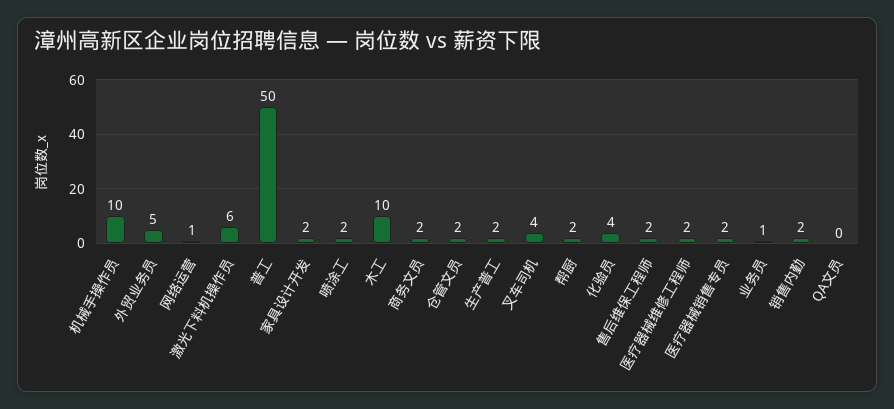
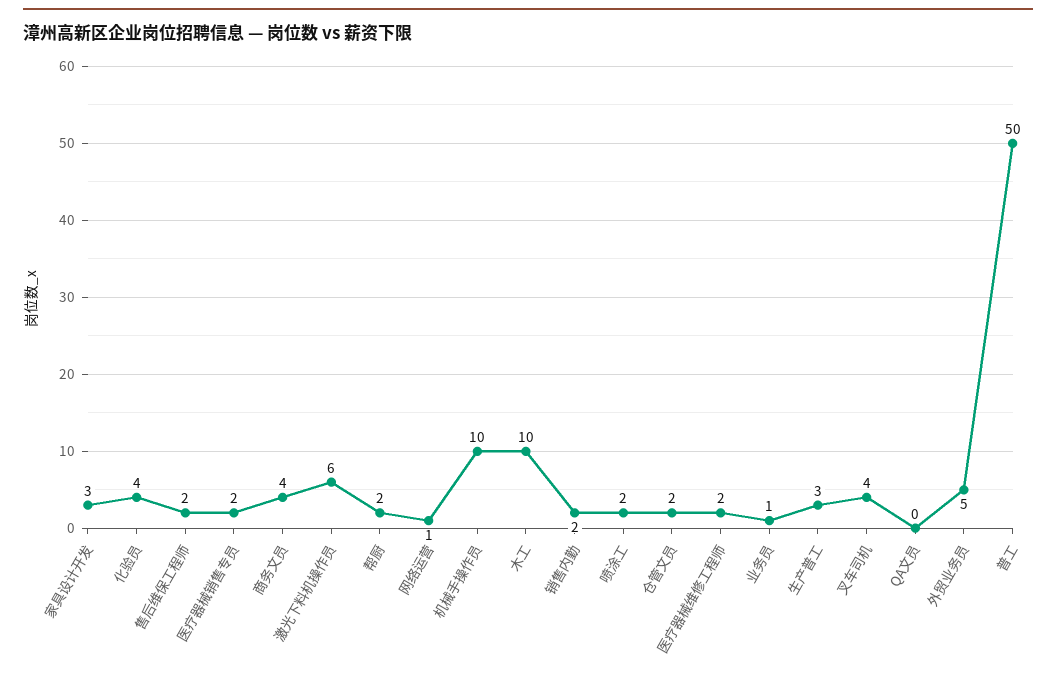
  {
    "机械手操作员": 10,
    "外贸业务员": 5,
    "网络运营": 1,
    "激光下料机操作员": 6,
    "普工": 50,
-   "家具设计开发": 2,
+   "家具设计开发": 3,
    "喷涂工": 2,
    "木工": 10,
-   "商务文员": 2,
+   "商务文员": 4,
    "仓管文员": 2,
-   "生产普工": 2,
+   "生产普工": 3,
    "叉车司机": 4,
    "帮厨": 2,
    "化验员": 4,
    "售后维保工程师": 2,
    "医疗器械维修工程师": 2,
    "医疗器械销售专员": 2,
    "业务员": 1,
    "销售内勤": 2,
    "QA文员": 0
  }

